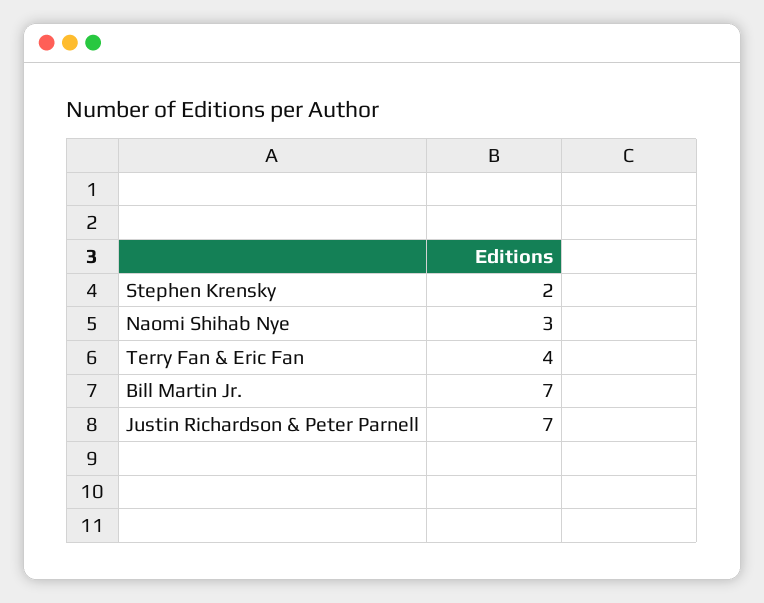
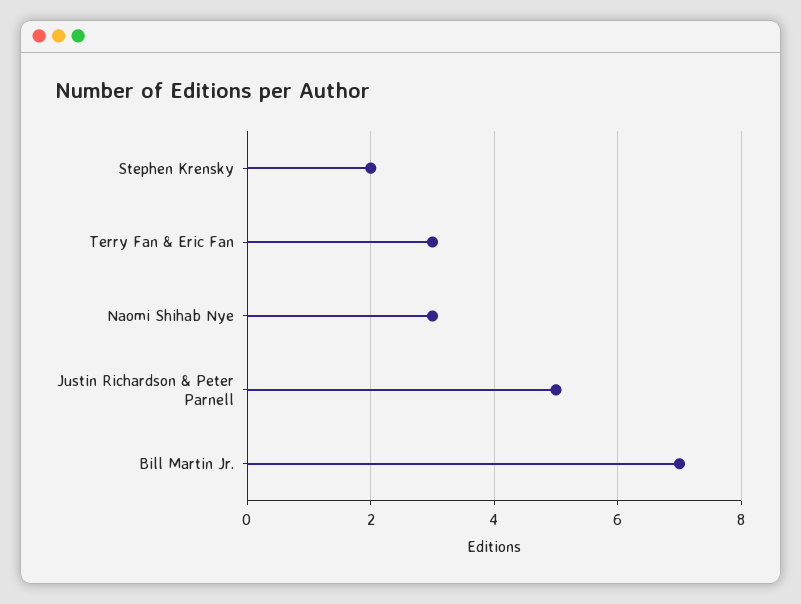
  {
    "Stephen Krensky": 2,
    "Naomi Shihab Nye": 3,
-   "Terry Fan & Eric Fan": 4,
+   "Terry Fan & Eric Fan": 3,
    "Bill Martin Jr.": 7,
-   "Justin Richardson & Peter Parnell": 7
+   "Justin Richardson & Peter Parnell": 5
  }

